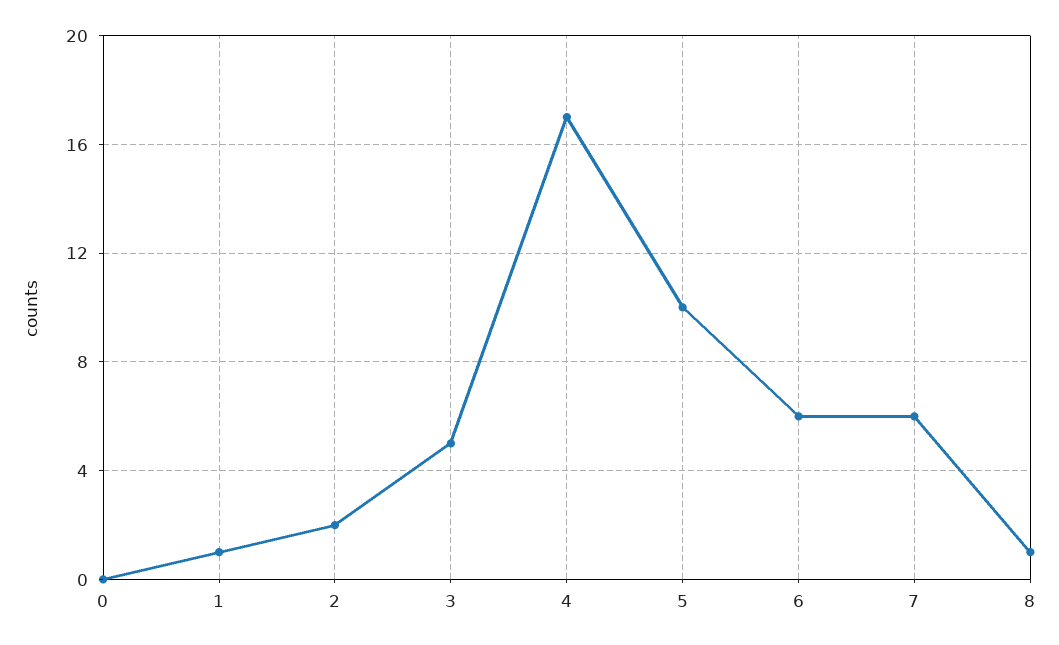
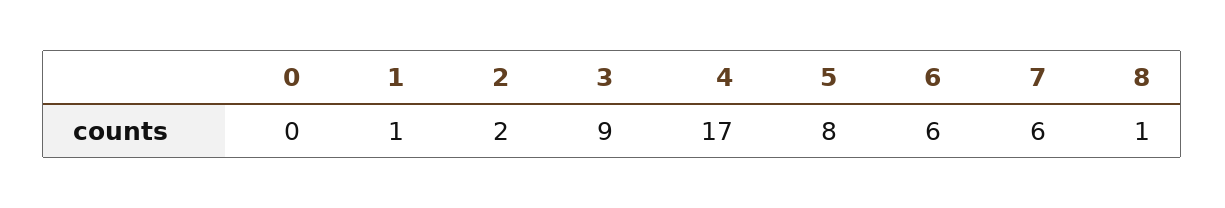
  {
    "0": 0,
    "1": 1,
    "2": 2,
-   "3": 5,
+   "3": 9,
    "4": 17,
-   "5": 10,
+   "5": 8,
    "6": 6,
    "7": 6,
    "8": 1
  }

